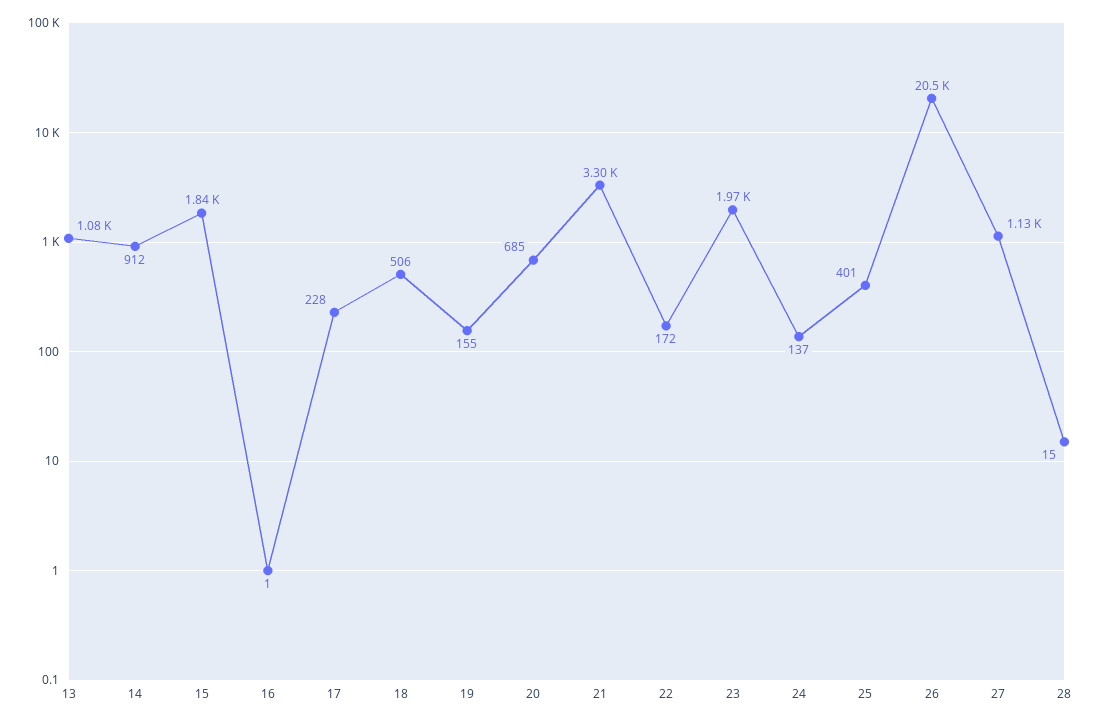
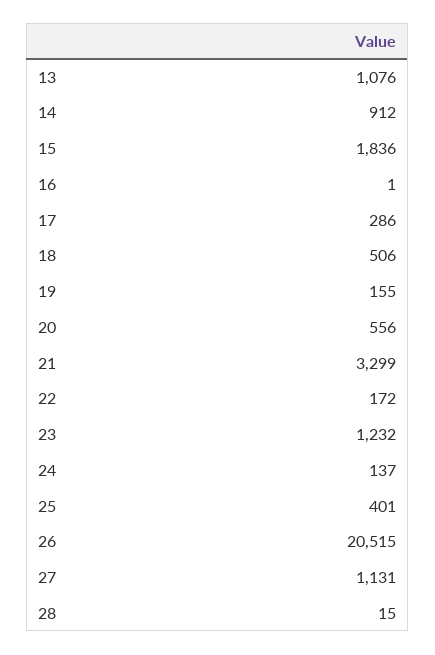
  {
    "13": 1076,
    "14": 912,
    "15": 1836,
    "16": 1,
-   "17": 228,
+   "17": 286,
    "18": 506,
    "19": 155,
-   "20": 685,
+   "20": 556,
    "21": 3299,
    "22": 172,
-   "23": 1970,
+   "23": 1232,
    "24": 137,
    "25": 401,
    "26": 20515,
    "27": 1131,
    "28": 15
  }

